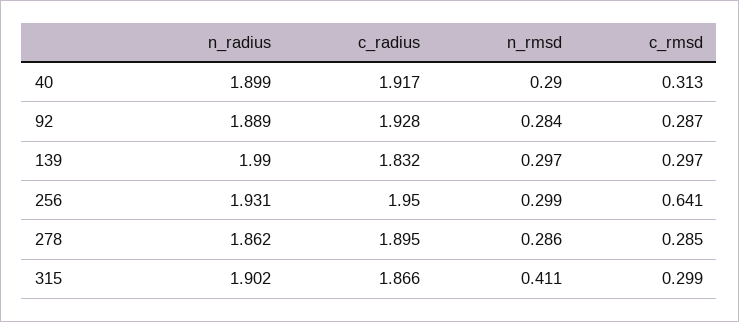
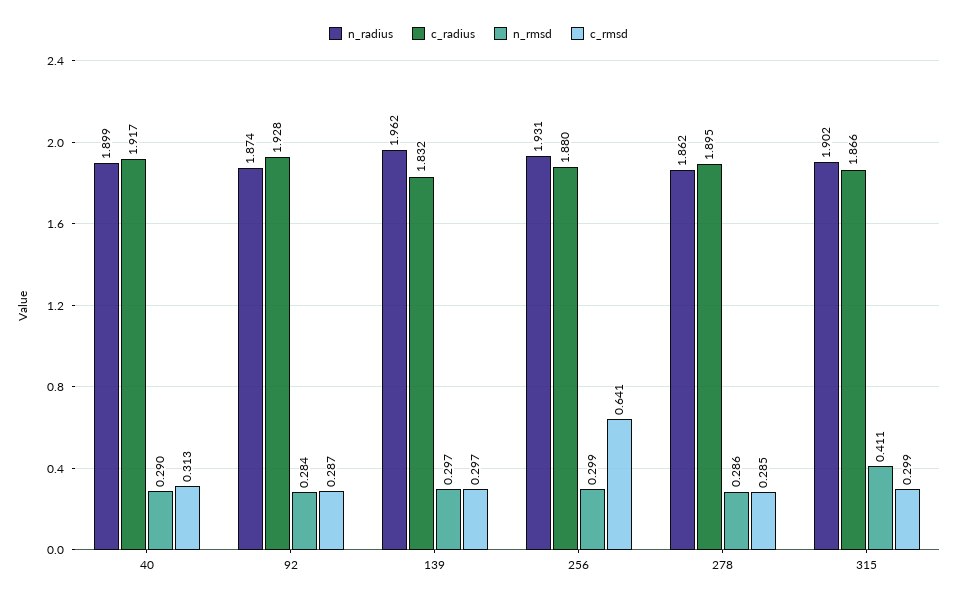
  {
    "n_radius": {
      "40": 1.899,
-     "92": 1.889,
+     "92": 1.874,
-     "139": 1.99,
+     "139": 1.962,
      "256": 1.931,
      "278": 1.862,
      "315": 1.902
    },
    "c_radius": {
      "40": 1.917,
      "92": 1.928,
      "139": 1.832,
-     "256": 1.95,
+     "256": 1.88,
      "278": 1.895,
      "315": 1.866
    },
    "n_rmsd": {
      "40": 0.29,
      "92": 0.284,
      "139": 0.297,
      "256": 0.299,
      "278": 0.286,
      "315": 0.411
    },
    "c_rmsd": {
      "40": 0.313,
      "92": 0.287,
      "139": 0.297,
      "256": 0.641,
      "278": 0.285,
      "315": 0.299
    }
  }

